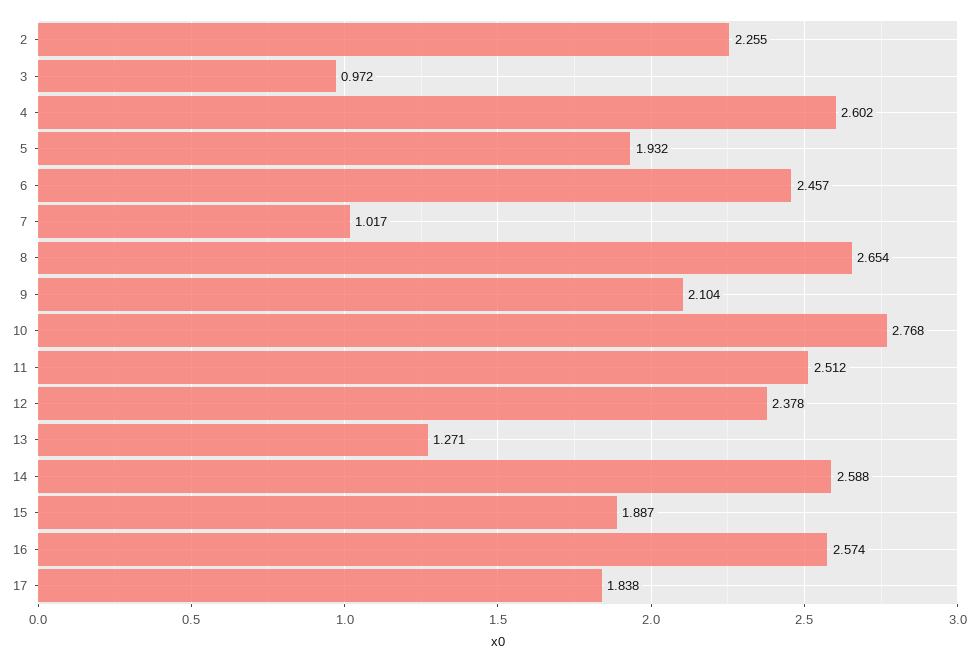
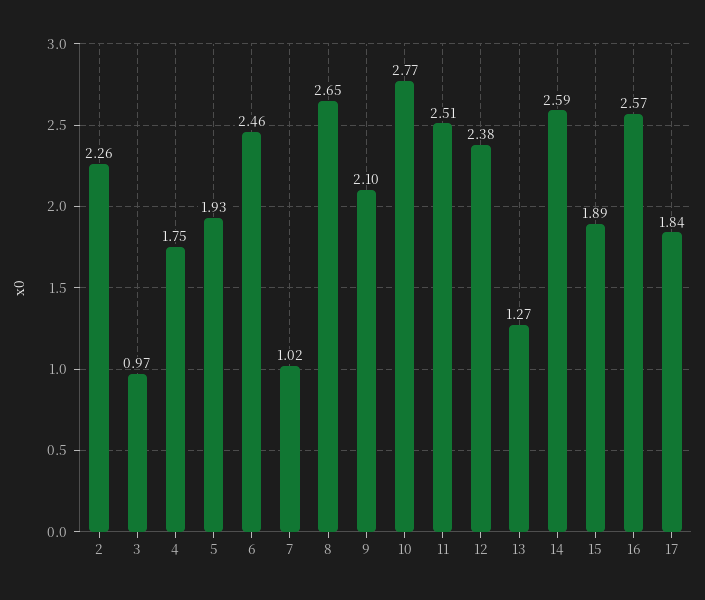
  {
    "2": 2.255,
    "3": 0.972,
-   "4": 2.602,
+   "4": 1.75,
    "5": 1.932,
    "6": 2.457,
    "7": 1.017,
    "8": 2.654,
    "9": 2.104,
    "10": 2.768,
    "11": 2.512,
    "12": 2.378,
    "13": 1.271,
    "14": 2.588,
    "15": 1.887,
    "16": 2.574,
    "17": 1.838
  }

